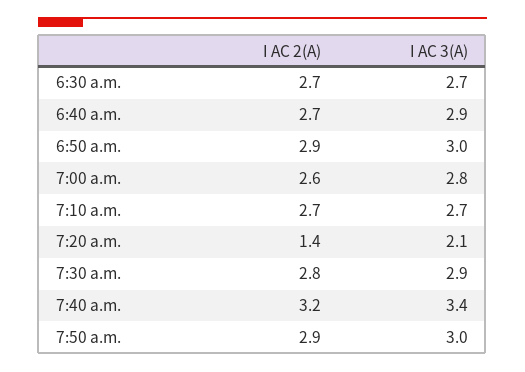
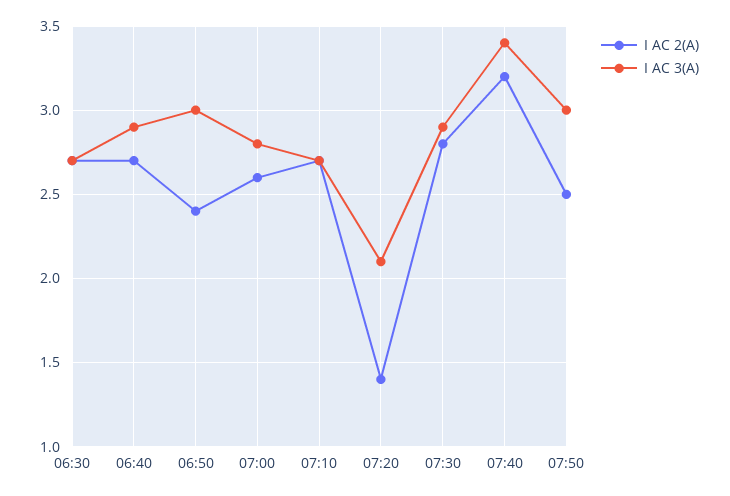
  {
    "I AC 2(A)": {
      "6:30 a.m.": 2.7,
      "6:40 a.m.": 2.7,
-     "6:50 a.m.": 2.9,
+     "6:50 a.m.": 2.4,
      "7:00 a.m.": 2.6,
      "7:10 a.m.": 2.7,
      "7:20 a.m.": 1.4,
      "7:30 a.m.": 2.8,
      "7:40 a.m.": 3.2,
-     "7:50 a.m.": 2.9
+     "7:50 a.m.": 2.5
    },
    "I AC 3(A)": {
      "6:30 a.m.": 2.7,
      "6:40 a.m.": 2.9,
      "6:50 a.m.": 3,
      "7:00 a.m.": 2.8,
      "7:10 a.m.": 2.7,
      "7:20 a.m.": 2.1,
      "7:30 a.m.": 2.9,
      "7:40 a.m.": 3.4,
      "7:50 a.m.": 3
    }
  }

